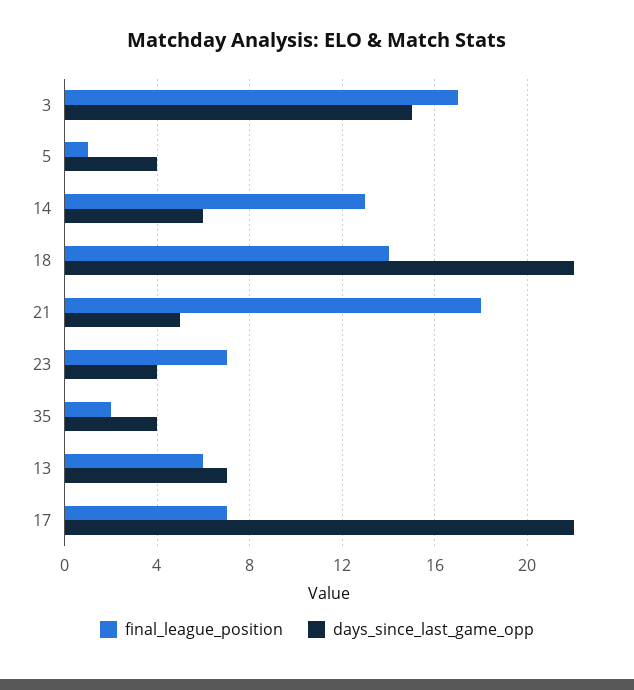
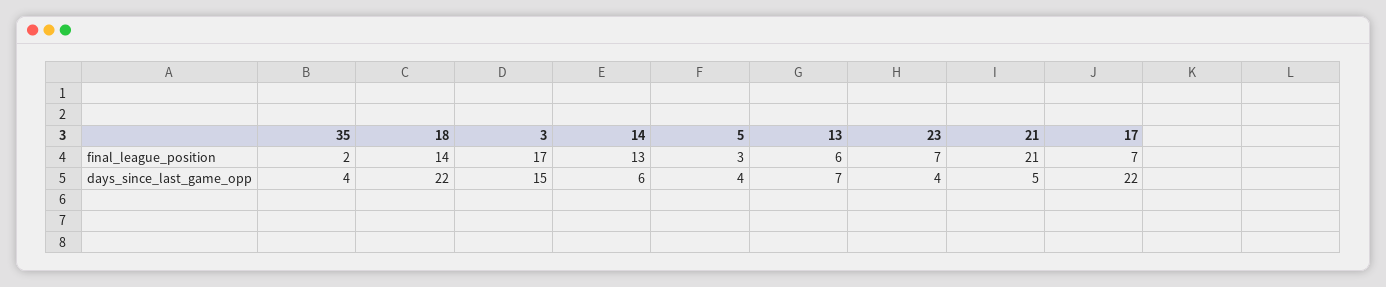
  {
    "final_league_position": {
      "3": 17,
-     "5": 1,
+     "5": 3,
      "14": 13,
      "18": 14,
-     "21": 18,
+     "21": 21,
      "23": 7,
      "35": 2,
      "13": 6,
      "17": 7
    },
    "days_since_last_game_opp": {
      "3": 15,
      "5": 4,
      "14": 6,
      "18": 22,
      "21": 5,
      "23": 4,
      "35": 4,
      "13": 7,
      "17": 22
    }
  }

